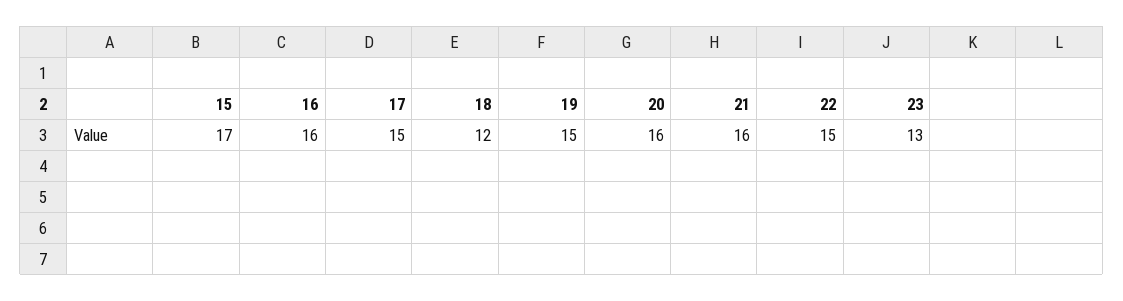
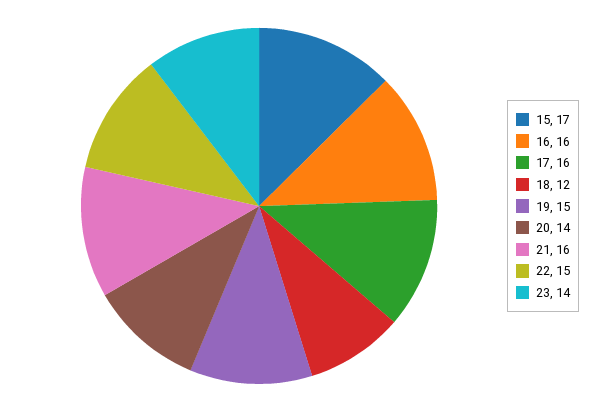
  {
    "15": 17,
    "16": 16,
-   "17": 15,
+   "17": 16,
    "18": 12,
    "19": 15,
-   "20": 16,
+   "20": 14,
    "21": 16,
    "22": 15,
-   "23": 13
+   "23": 14
  }

